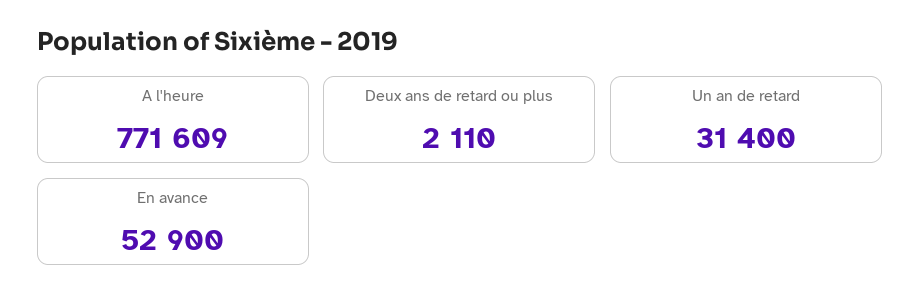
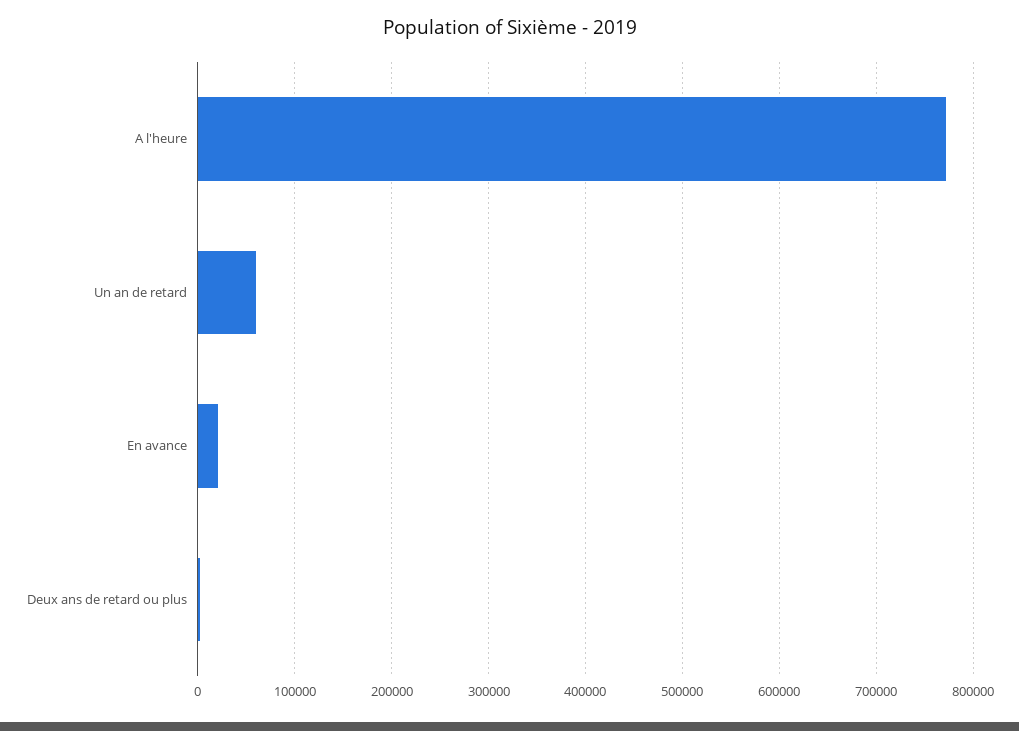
  {
    "A l'heure": 771609,
    "Deux ans de retard ou plus": 2110,
-   "Un an de retard": 31400,
+   "Un an de retard": 60000,
-   "En avance": 52900
+   "En avance": 20000
  }

